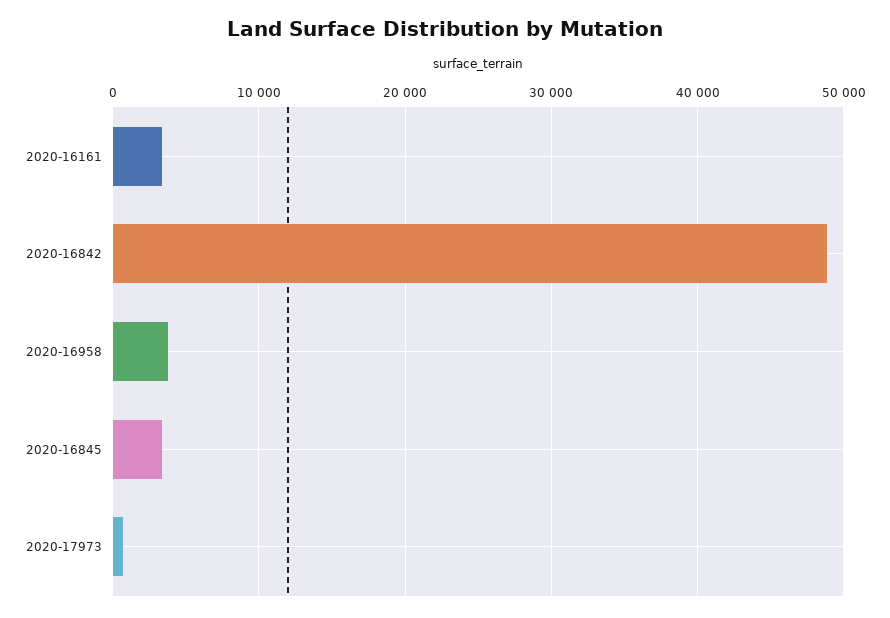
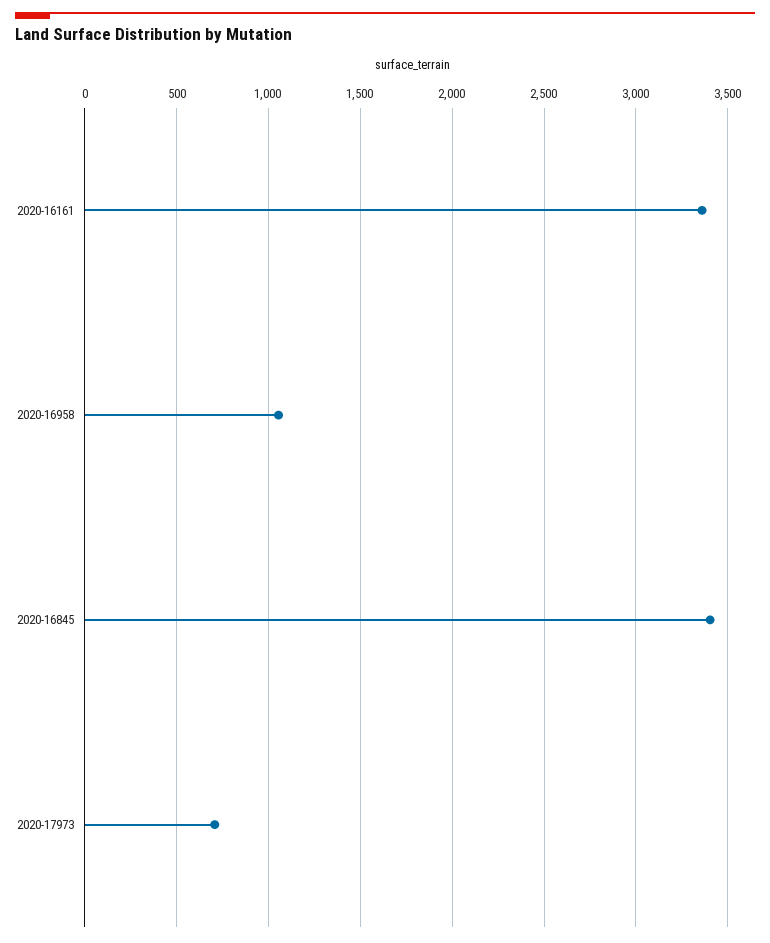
  {
    "2020-16161": 3350,
-   "2020-16842": 49000,
-   "2020-16958": 4000,
+   "2020-16958": 1050,
    "2020-16845": 3400,
    "2020-17973": 700
  }

